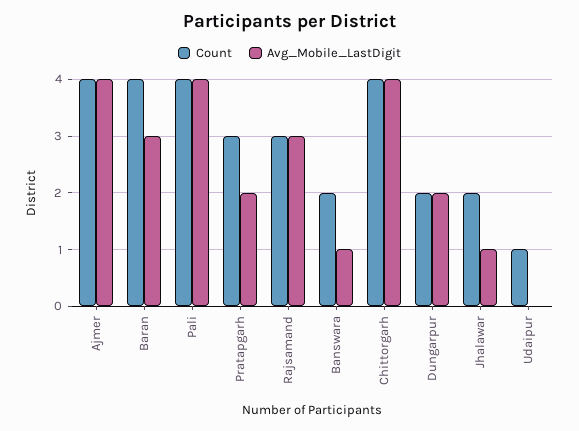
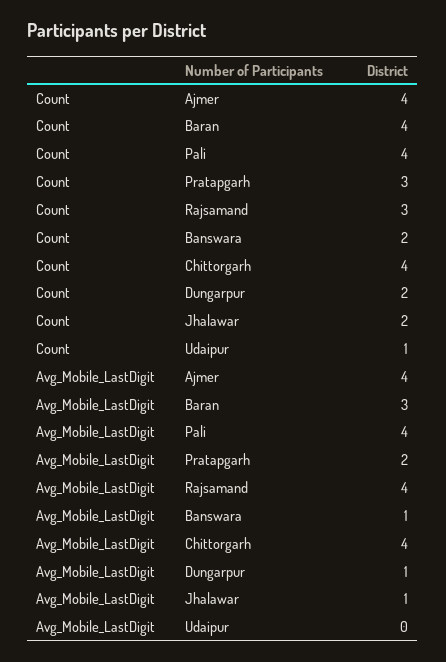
  {
    "Count": {
      "Ajmer": 4,
      "Baran": 4,
      "Pali": 4,
      "Pratapgarh": 3,
      "Rajsamand": 3,
      "Banswara": 2,
      "Chittorgarh": 4,
      "Dungarpur": 2,
      "Jhalawar": 2,
      "Udaipur": 1
    },
    "Avg_Mobile_LastDigit": {
      "Ajmer": 4,
      "Baran": 3,
      "Pali": 4,
      "Pratapgarh": 2,
-     "Rajsamand": 3,
+     "Rajsamand": 4,
      "Banswara": 1,
      "Chittorgarh": 4,
-     "Dungarpur": 2,
+     "Dungarpur": 1,
      "Jhalawar": 1,
      "Udaipur": 0
    }
  }

